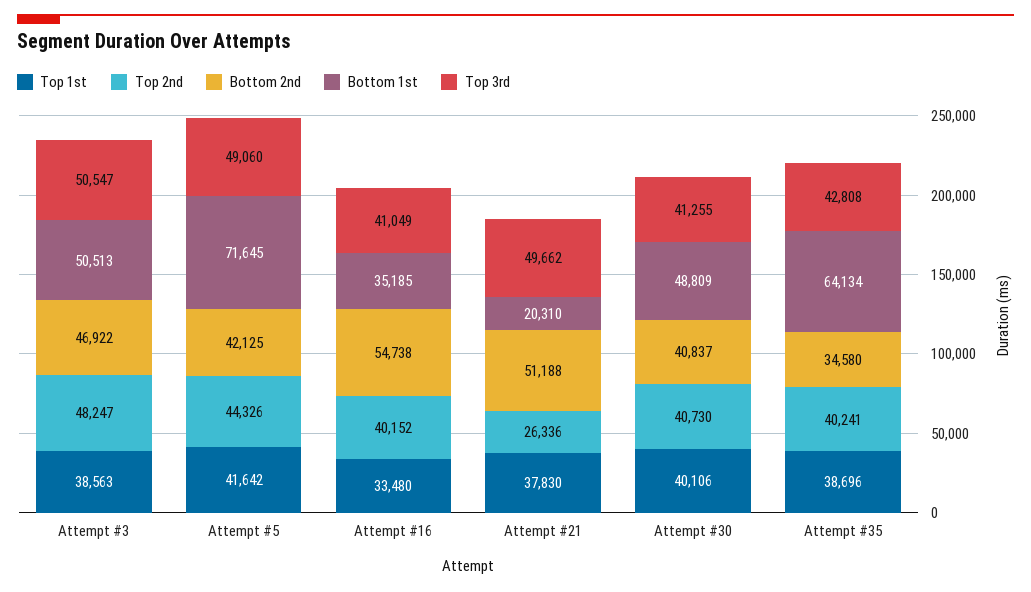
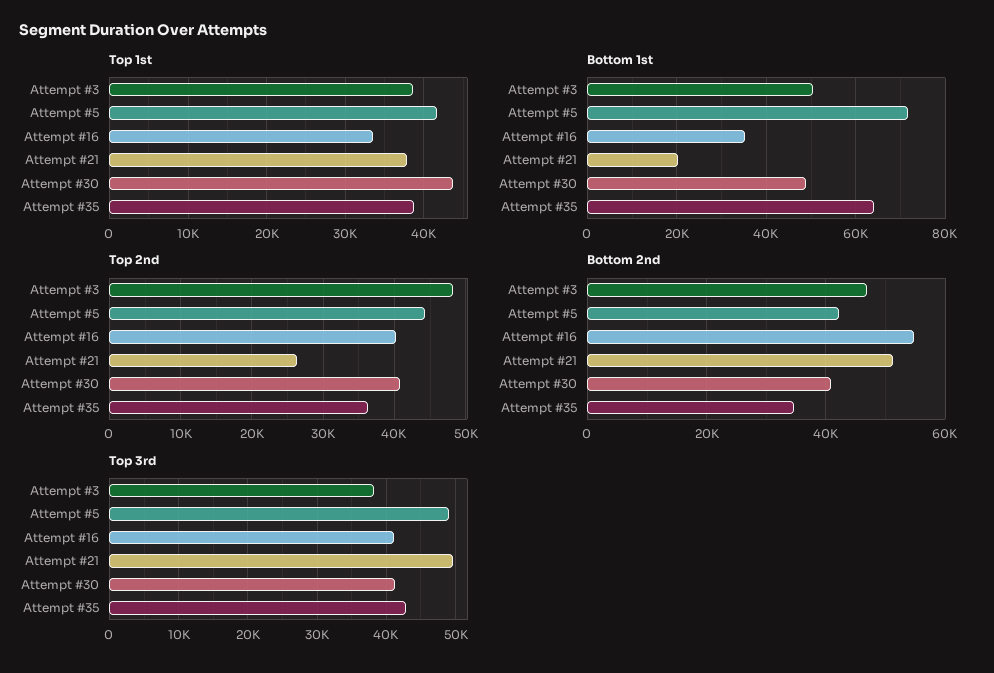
  {
    "Top 1st": {
      "Attempt #3": 38563,
      "Attempt #5": 41642,
      "Attempt #16": 33480,
      "Attempt #21": 37830,
-     "Attempt #30": 40106,
+     "Attempt #30": 44000,
      "Attempt #35": 38696
    },
    "Top 2nd": {
      "Attempt #3": 48247,
      "Attempt #5": 44326,
      "Attempt #16": 40152,
      "Attempt #21": 26336,
      "Attempt #30": 40730,
-     "Attempt #35": 40241
+     "Attempt #35": 36000
    },
    "Bottom 2nd": {
      "Attempt #3": 46922,
      "Attempt #5": 42125,
      "Attempt #16": 54738,
      "Attempt #21": 51188,
      "Attempt #30": 40837,
      "Attempt #35": 34580
    },
    "Bottom 1st": {
      "Attempt #3": 50513,
      "Attempt #5": 71645,
      "Attempt #16": 35185,
      "Attempt #21": 20310,
      "Attempt #30": 48809,
      "Attempt #35": 64134
    },
    "Top 3rd": {
-     "Attempt #3": 50547,
+     "Attempt #3": 38000,
      "Attempt #5": 49060,
      "Attempt #16": 41049,
      "Attempt #21": 49662,
      "Attempt #30": 41255,
      "Attempt #35": 42808
    }
  }

